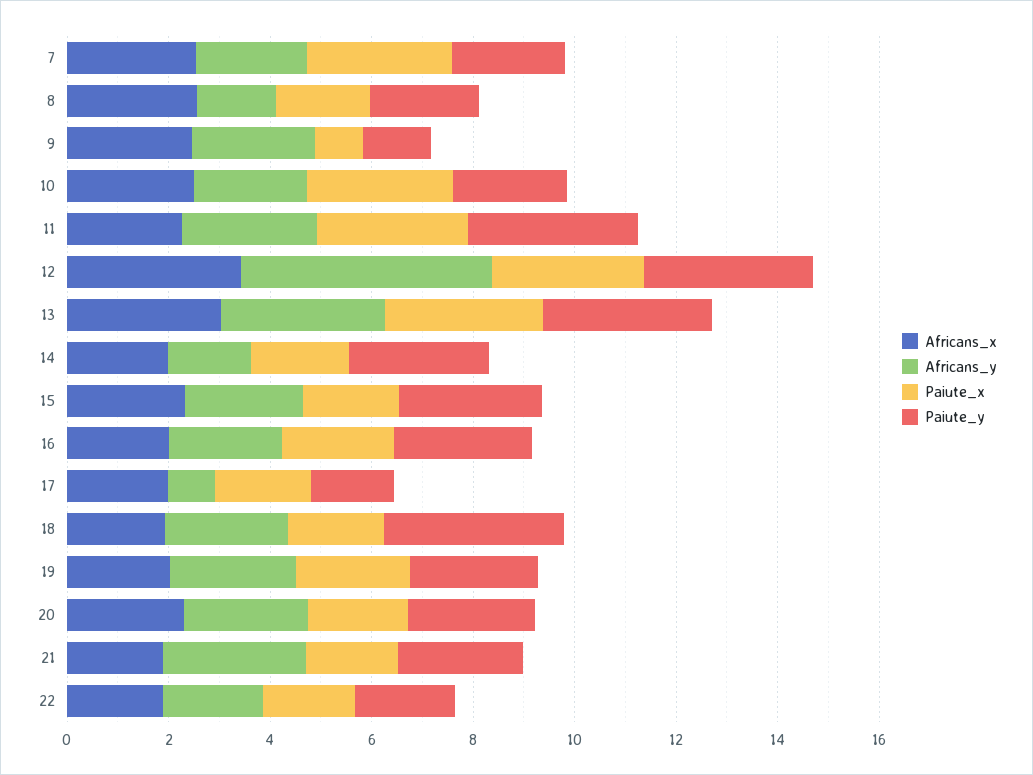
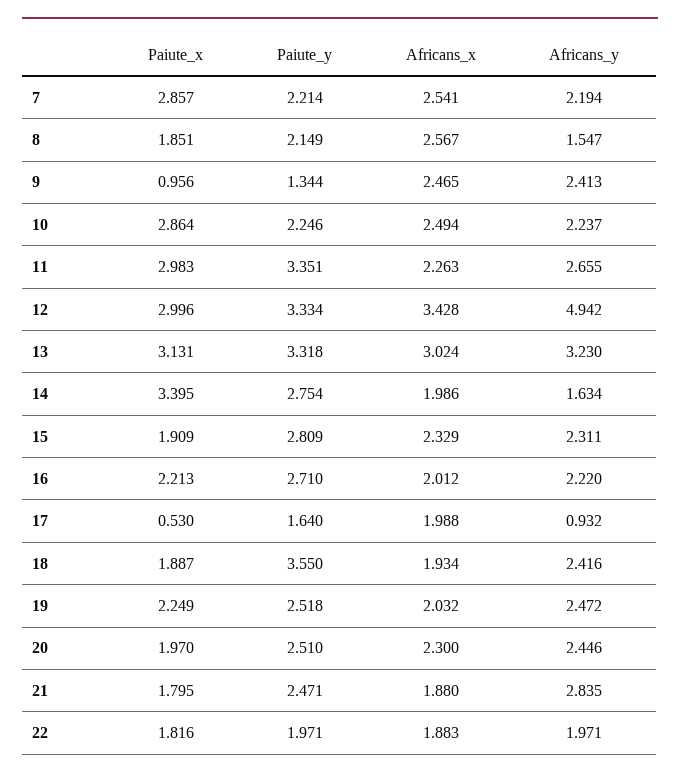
  {
    "Africans_x": {
      "7": 2.541,
      "8": 2.567,
      "9": 2.465,
      "10": 2.494,
      "11": 2.263,
      "12": 3.428,
      "13": 3.024,
      "14": 1.986,
      "15": 2.329,
      "16": 2.012,
      "17": 1.988,
      "18": 1.934,
      "19": 2.032,
      "20": 2.3,
      "21": 1.88,
      "22": 1.883
    },
    "Africans_y": {
      "7": 2.194,
      "8": 1.547,
      "9": 2.413,
      "10": 2.237,
      "11": 2.655,
      "12": 4.942,
      "13": 3.23,
      "14": 1.634,
      "15": 2.311,
      "16": 2.22,
      "17": 0.932,
      "18": 2.416,
      "19": 2.472,
      "20": 2.446,
      "21": 2.835,
      "22": 1.971
    },
    "Paiute_x": {
      "7": 2.857,
      "8": 1.851,
      "9": 0.956,
      "10": 2.864,
      "11": 2.983,
      "12": 2.996,
      "13": 3.131,
-     "14": 2,
+     "14": 3.395,
      "15": 1.909,
      "16": 2.213,
-     "17": 2,
+     "17": 0.53,
      "18": 1.887,
      "19": 2.249,
      "20": 1.97,
      "21": 1.795,
      "22": 1.816
    },
    "Paiute_y": {
      "7": 2.214,
      "8": 2.149,
      "9": 1.344,
      "10": 2.246,
      "11": 3.351,
      "12": 3.334,
      "13": 3.318,
      "14": 2.754,
      "15": 2.809,
      "16": 2.71,
      "17": 1.64,
      "18": 3.55,
      "19": 2.518,
      "20": 2.51,
      "21": 2.471,
      "22": 1.971
    }
  }

